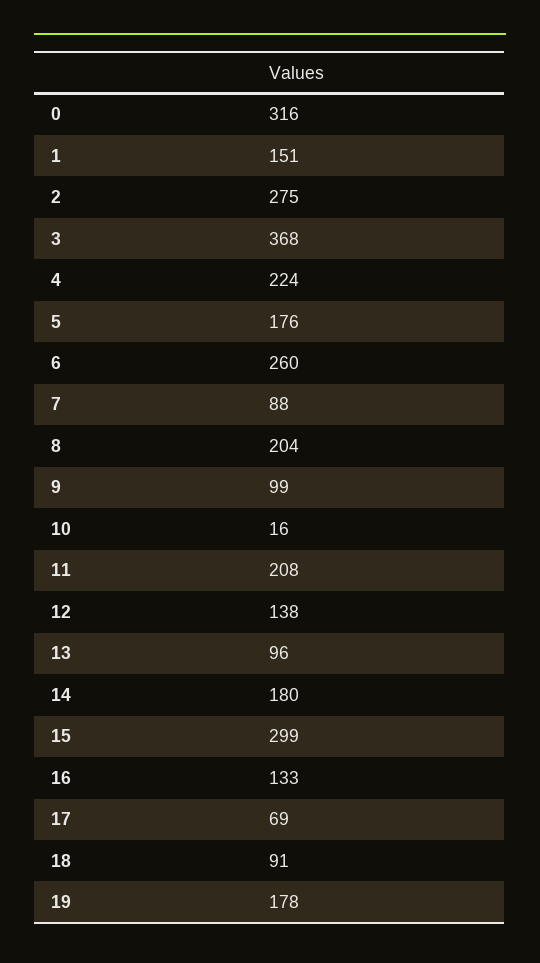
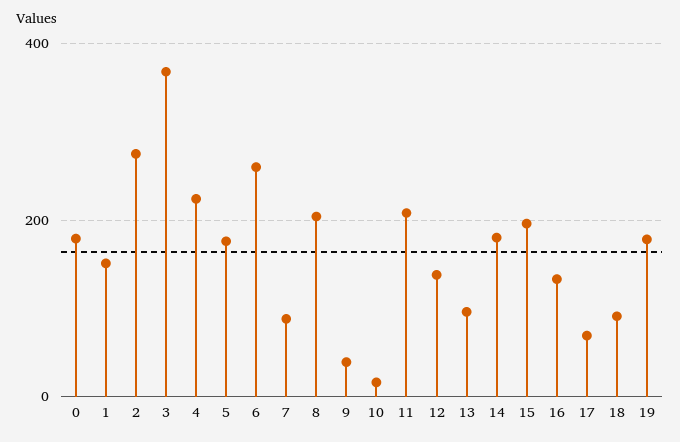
  {
-   "0": 316,
+   "0": 180,
    "1": 151,
    "2": 275,
    "3": 368,
    "4": 224,
    "5": 176,
    "6": 260,
    "7": 88,
    "8": 204,
-   "9": 99,
+   "9": 40,
    "10": 16,
    "11": 208,
    "12": 138,
    "13": 96,
    "14": 180,
-   "15": 299,
+   "15": 200,
    "16": 133,
    "17": 69,
    "18": 91,
    "19": 178
  }

